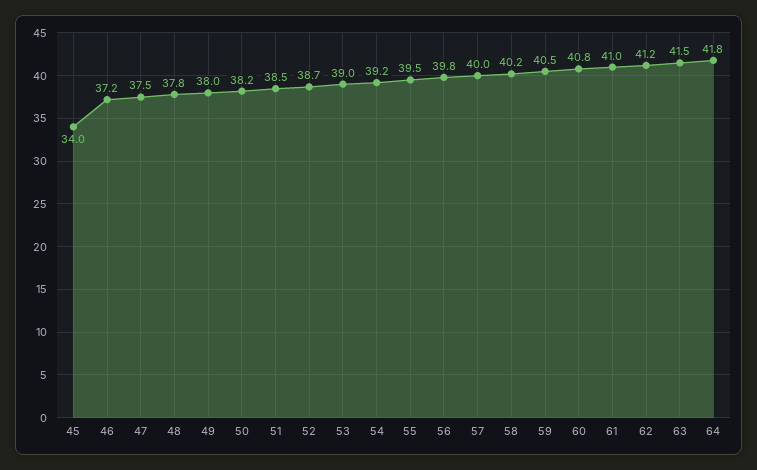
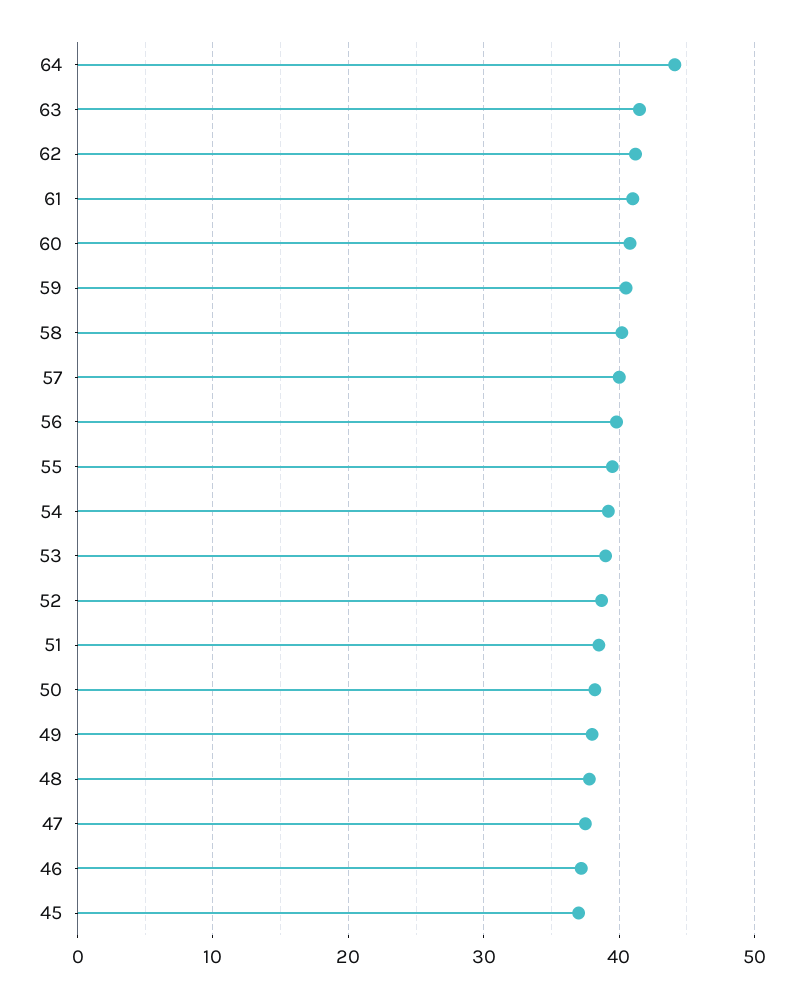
  {
-   "45": 34,
+   "45": 37,
    "46": 37.2,
    "47": 37.5,
    "48": 37.8,
    "49": 38,
    "50": 38.2,
    "51": 38.5,
    "52": 38.7,
    "53": 39,
    "54": 39.2,
    "55": 39.5,
    "56": 39.8,
    "57": 40,
    "58": 40.2,
    "59": 40.5,
    "60": 40.8,
    "61": 41,
    "62": 41.2,
    "63": 41.5,
-   "64": 41.8
+   "64": 44
  }

